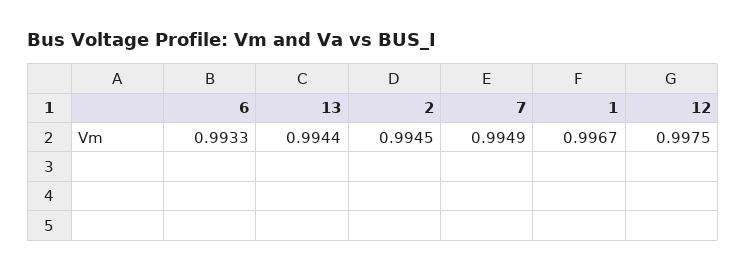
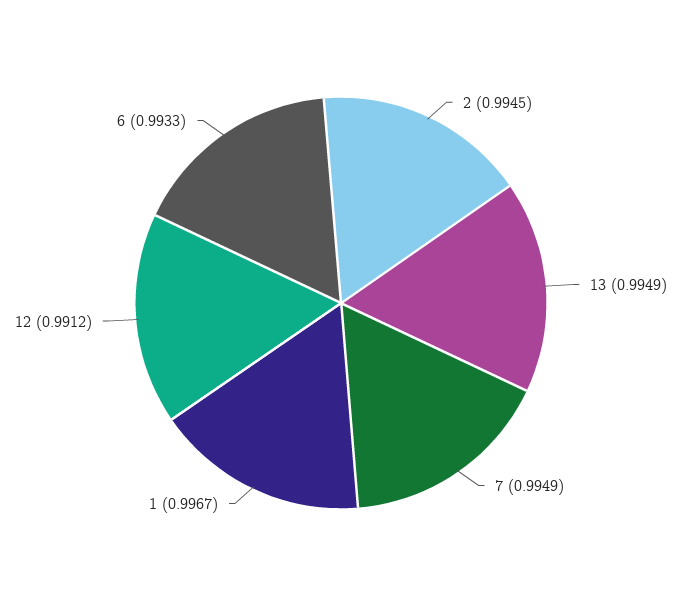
  {
    "6": 0.9933,
-   "13": 0.9944,
+   "13": 0.9949,
    "2": 0.9945,
    "7": 0.9949,
    "1": 0.9967,
-   "12": 0.9975
+   "12": 0.9912
  }

